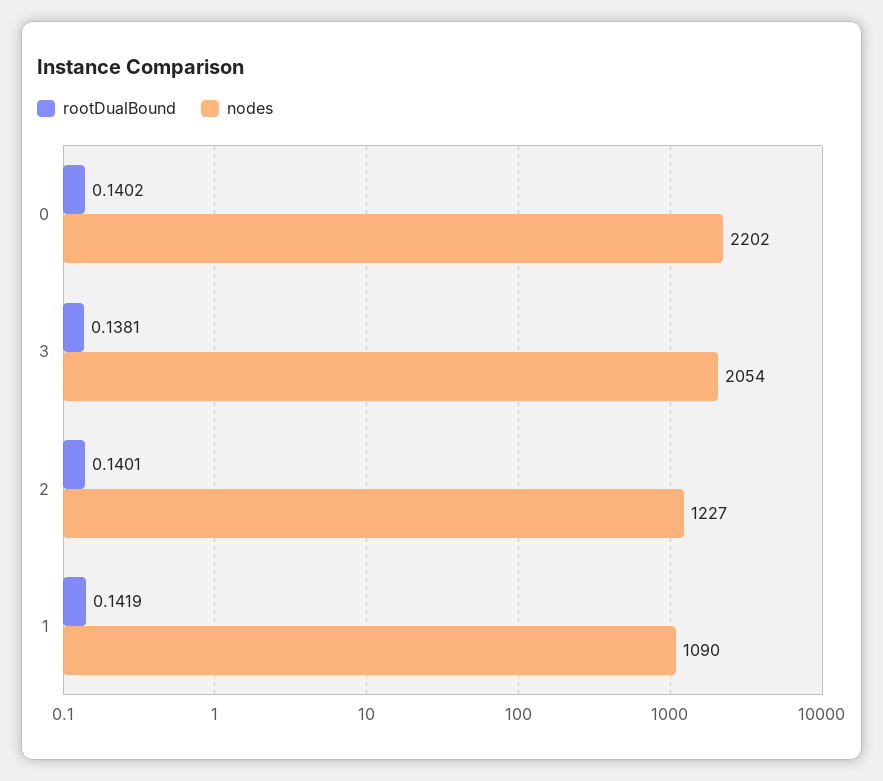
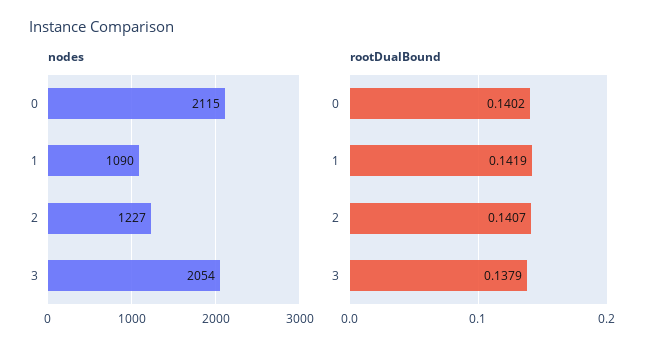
  {
    "rootDualBound": {
      "0": 0.1402,
-     "3": 0.1381,
+     "3": 0.1379,
-     "2": 0.1401,
+     "2": 0.1407,
      "1": 0.1419
    },
    "nodes": {
-     "0": 2202,
+     "0": 2115,
      "3": 2054,
      "2": 1227,
      "1": 1090
    }
  }

